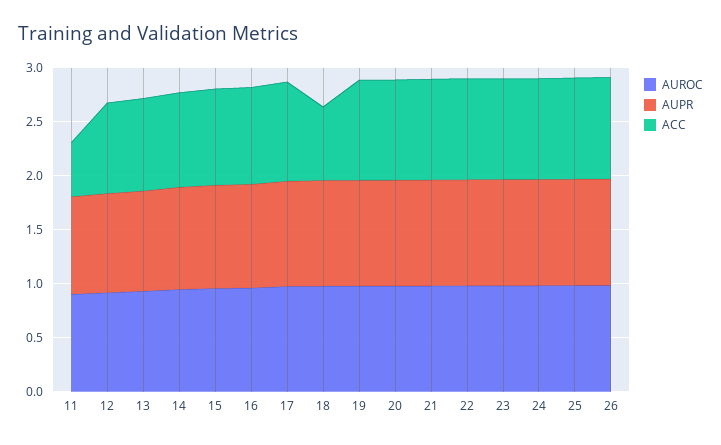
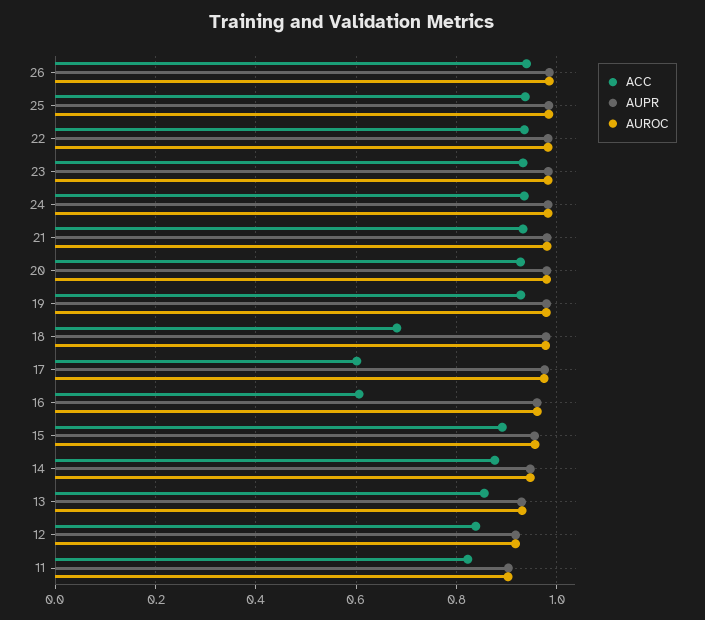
  {
    "AUROC": {
      "11": 0.9,
      "12": 0.92,
      "13": 0.94,
      "14": 0.94,
      "15": 0.96,
      "16": 0.96,
      "17": 0.98,
      "18": 0.98,
      "19": 0.98,
      "20": 0.98,
      "21": 0.98,
      "22": 0.98,
      "23": 0.98,
      "24": 0.98,
      "25": 0.98,
      "26": 0.98
    },
    "AUPR": {
      "11": 0.9,
      "12": 0.92,
      "13": 0.92,
      "14": 0.94,
      "15": 0.96,
      "16": 0.96,
      "17": 0.98,
      "18": 0.98,
      "19": 0.98,
      "20": 0.98,
      "21": 0.98,
      "22": 0.98,
      "23": 0.98,
      "24": 0.98,
      "25": 0.98,
      "26": 0.98
    },
    "ACC": {
-     "11": 0.5,
+     "11": 0.82,
      "12": 0.84,
      "13": 0.86,
      "14": 0.88,
      "15": 0.9,
-     "16": 0.9,
+     "16": 0.6,
-     "17": 0.9,
+     "17": 0.6,
      "18": 0.68,
      "19": 0.92,
      "20": 0.92,
      "21": 0.94,
      "22": 0.94,
      "23": 0.94,
      "24": 0.94,
      "25": 0.94,
      "26": 0.94
    }
  }

